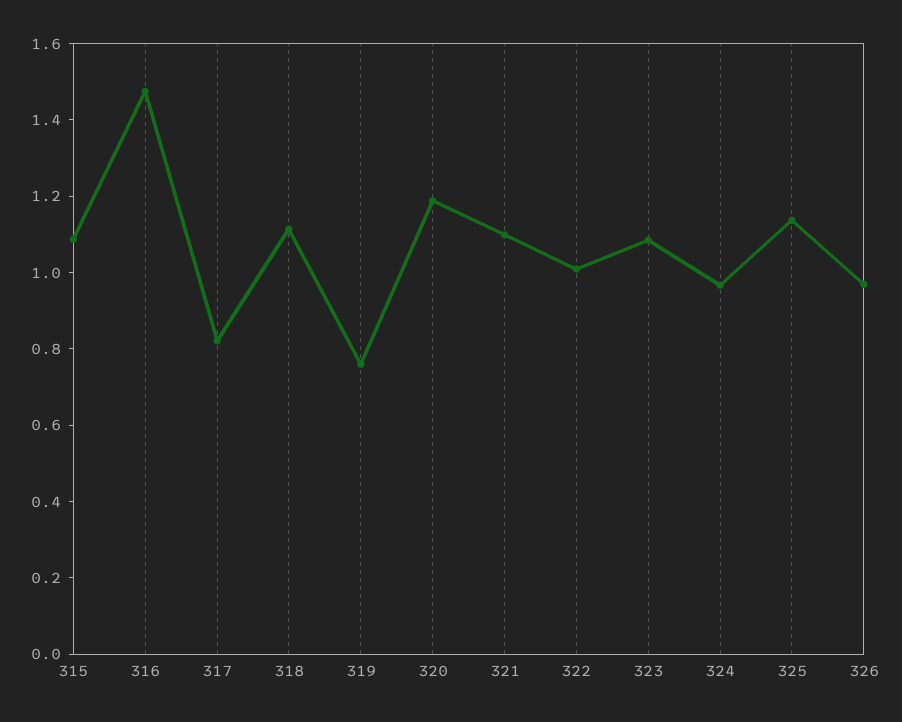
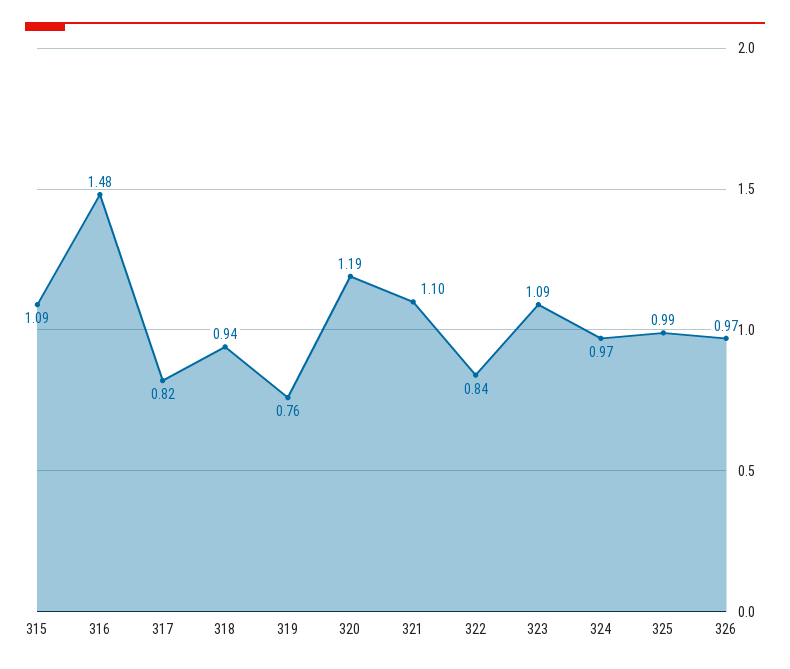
  {
    "315": 1.09,
    "316": 1.48,
    "317": 0.82,
-   "318": 1.1,
+   "318": 0.94,
    "319": 0.76,
    "320": 1.19,
    "321": 1.1,
-   "322": 1,
+   "322": 0.84,
    "323": 1.09,
    "324": 0.97,
-   "325": 1.15,
+   "325": 0.99,
    "326": 0.97
  }

